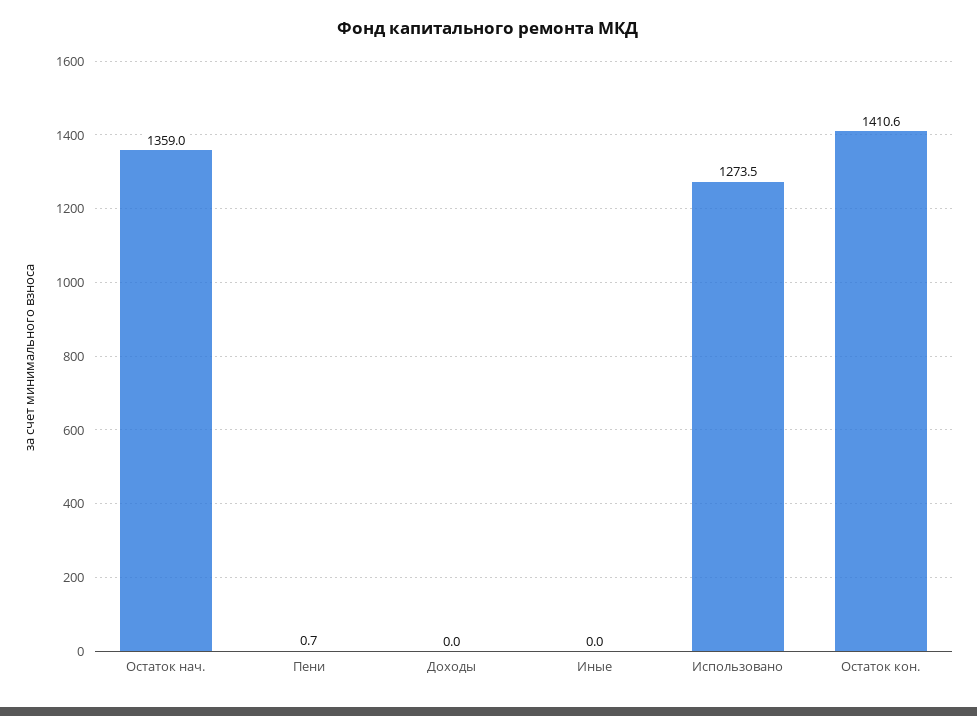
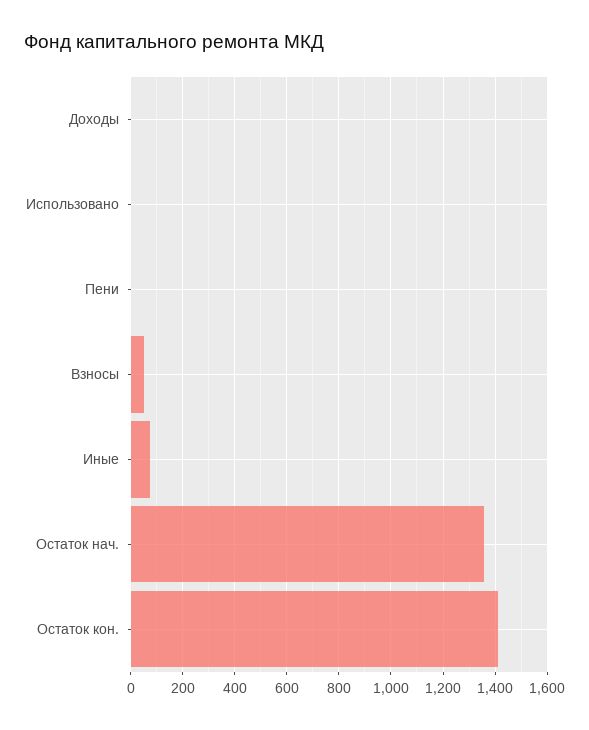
  {
    "Остаток нач.": 1359,
    "Пени": 0.7,
    "Доходы": 0,
-   "Иные": 0,
+   "Иные": 75,
-   "Использовано": 1273.5,
+   "Использовано": 0,
-   "Остаток кон.": 1410.6
+   "Остаток кон.": 1410.6,
+   "Взносы": 50
  }

